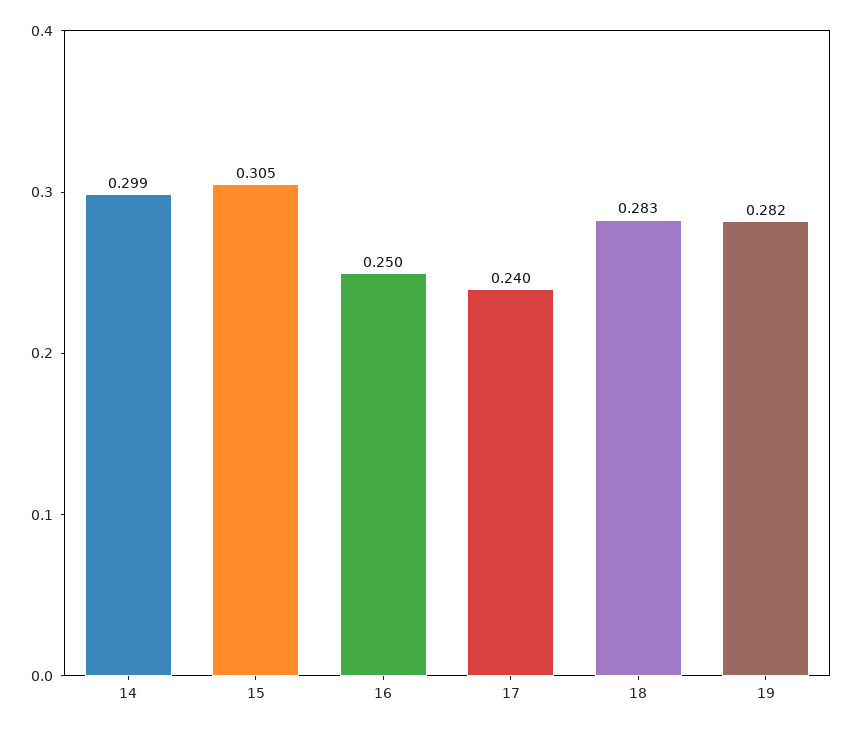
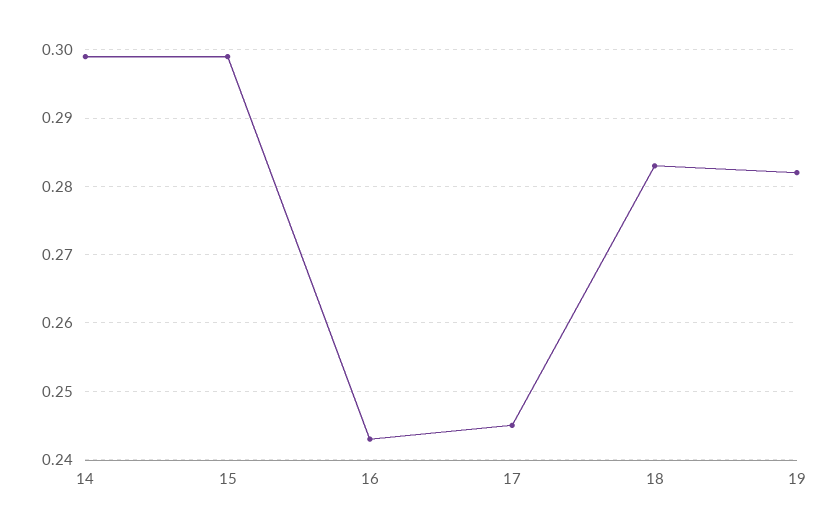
  {
    "14": 0.299,
-   "15": 0.305,
+   "15": 0.299,
-   "16": 0.25,
+   "16": 0.243,
-   "17": 0.24,
+   "17": 0.245,
    "18": 0.283,
    "19": 0.282
  }

